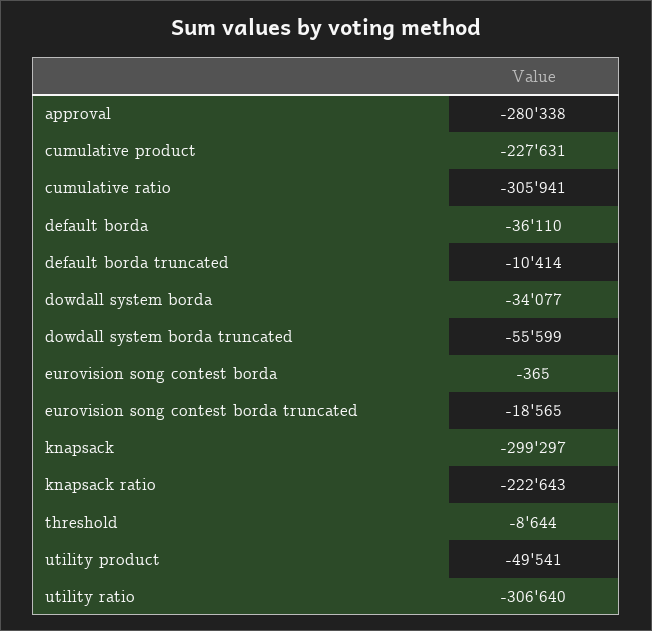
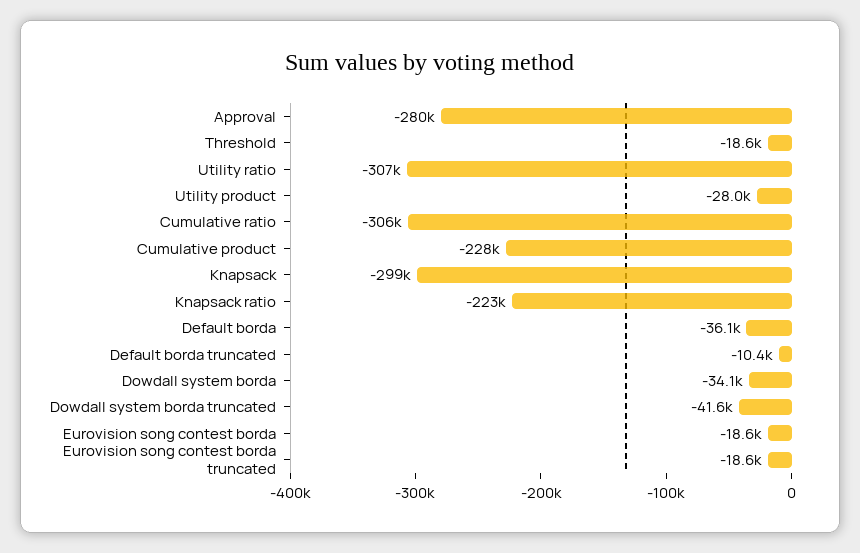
  {
    "approval": -280338,
    "cumulative product": -227631,
    "cumulative ratio": -305941,
    "default borda": -36110,
    "default borda truncated": -10414,
    "dowdall system borda": -34077,
-   "dowdall system borda truncated": -55599,
+   "dowdall system borda truncated": -41600,
-   "eurovision song contest borda": -365,
+   "eurovision song contest borda": -18600,
    "eurovision song contest borda truncated": -18565,
    "knapsack": -299297,
    "knapsack ratio": -222643,
-   "threshold": -8644,
+   "threshold": -18600,
-   "utility product": -49541,
+   "utility product": -28000,
    "utility ratio": -306640
  }

